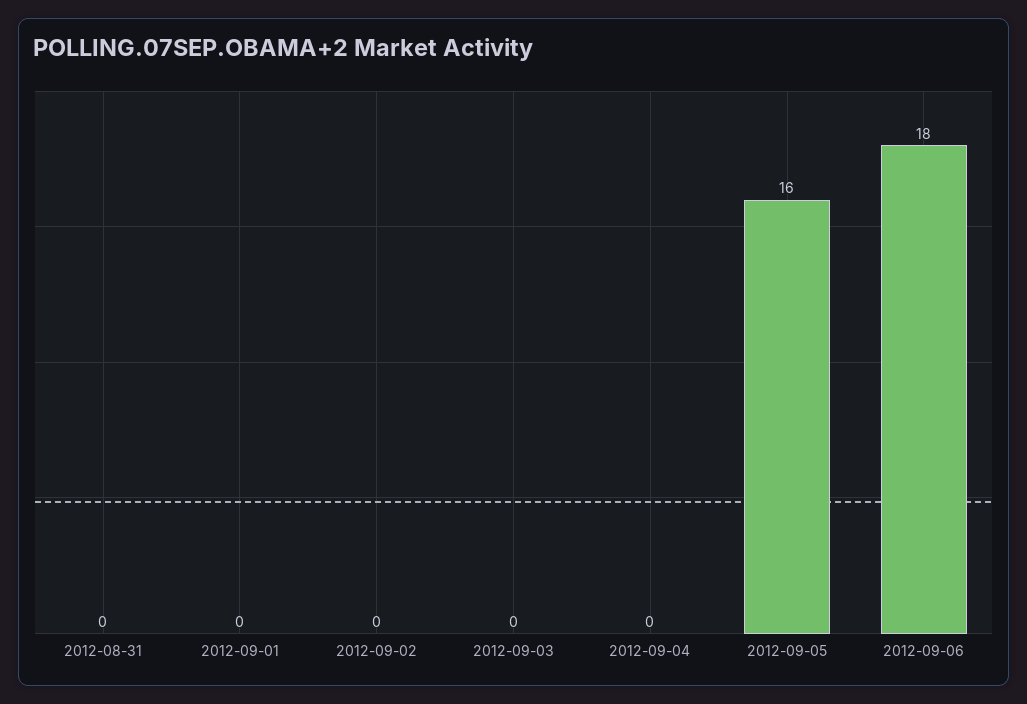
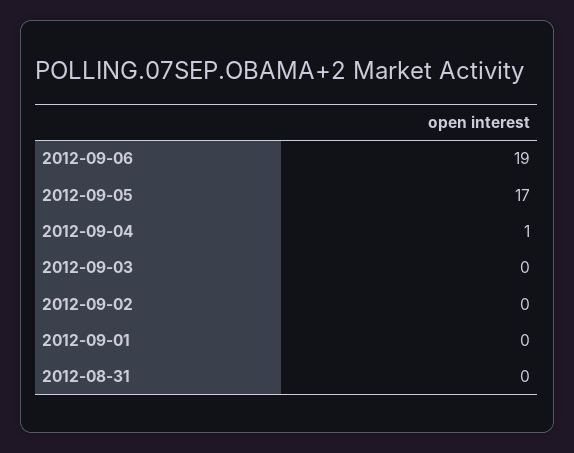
  {
    "2012-08-31": 0,
    "2012-09-01": 0,
    "2012-09-02": 0,
    "2012-09-03": 0,
-   "2012-09-04": 0,
+   "2012-09-04": 1,
-   "2012-09-05": 16,
+   "2012-09-05": 17,
-   "2012-09-06": 18
+   "2012-09-06": 19
  }

